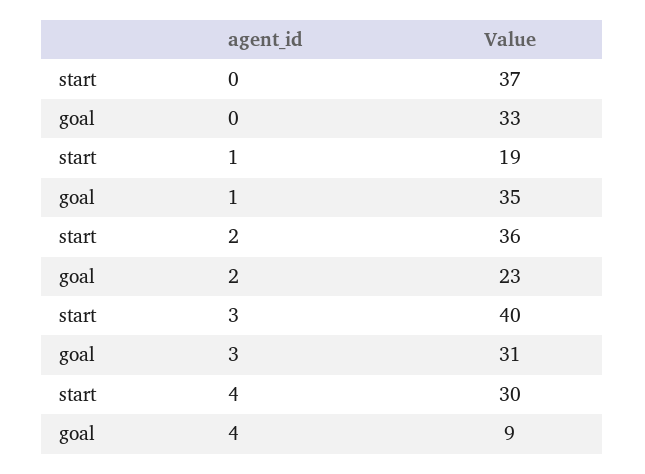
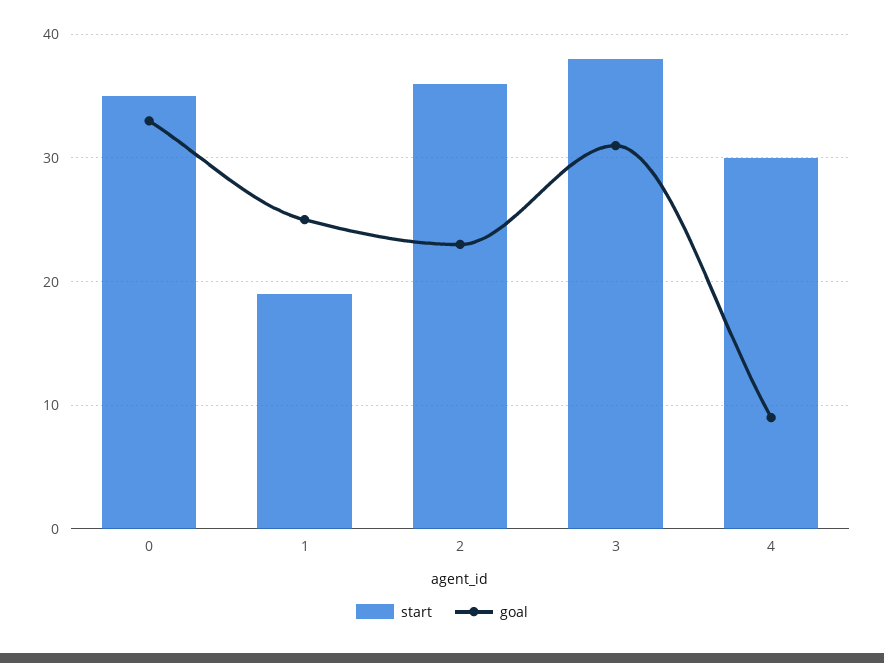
  {
    "start": {
-     "0": 37,
+     "0": 35,
      "1": 19,
      "2": 36,
-     "3": 40,
+     "3": 38,
      "4": 30
    },
    "goal": {
      "0": 33,
-     "1": 35,
+     "1": 25,
      "2": 23,
      "3": 31,
      "4": 9
    }
  }

